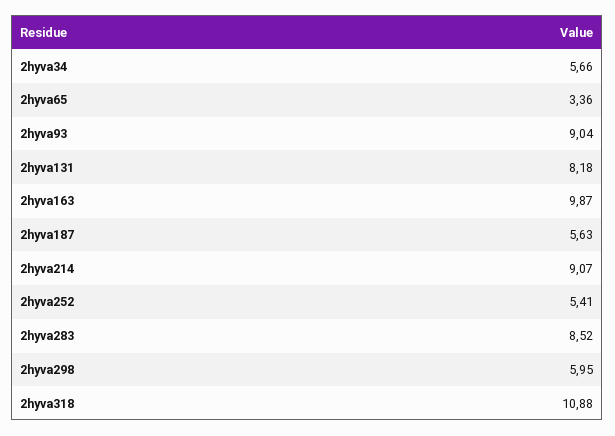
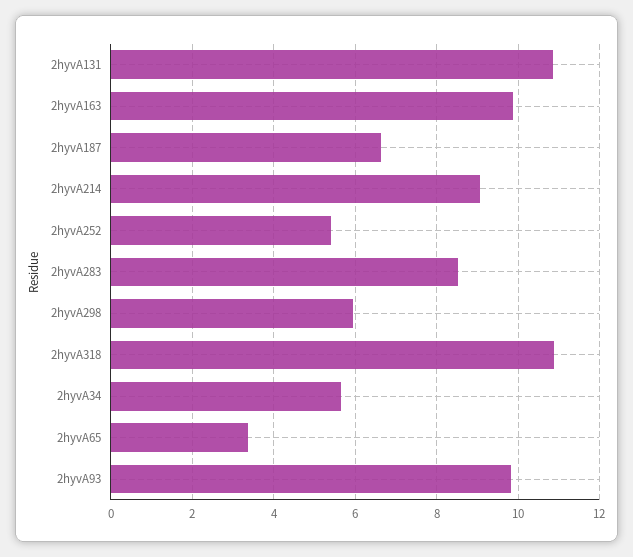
  {
    "2hyva34": 5.66,
    "2hyva65": 3.36,
-   "2hyva93": 9.04,
+   "2hyva93": 9.8,
-   "2hyva131": 8.18,
+   "2hyva131": 10.8,
    "2hyva163": 9.87,
-   "2hyva187": 5.63,
+   "2hyva187": 6.6,
    "2hyva214": 9.07,
    "2hyva252": 5.41,
    "2hyva283": 8.52,
    "2hyva298": 5.95,
    "2hyva318": 10.88
  }

